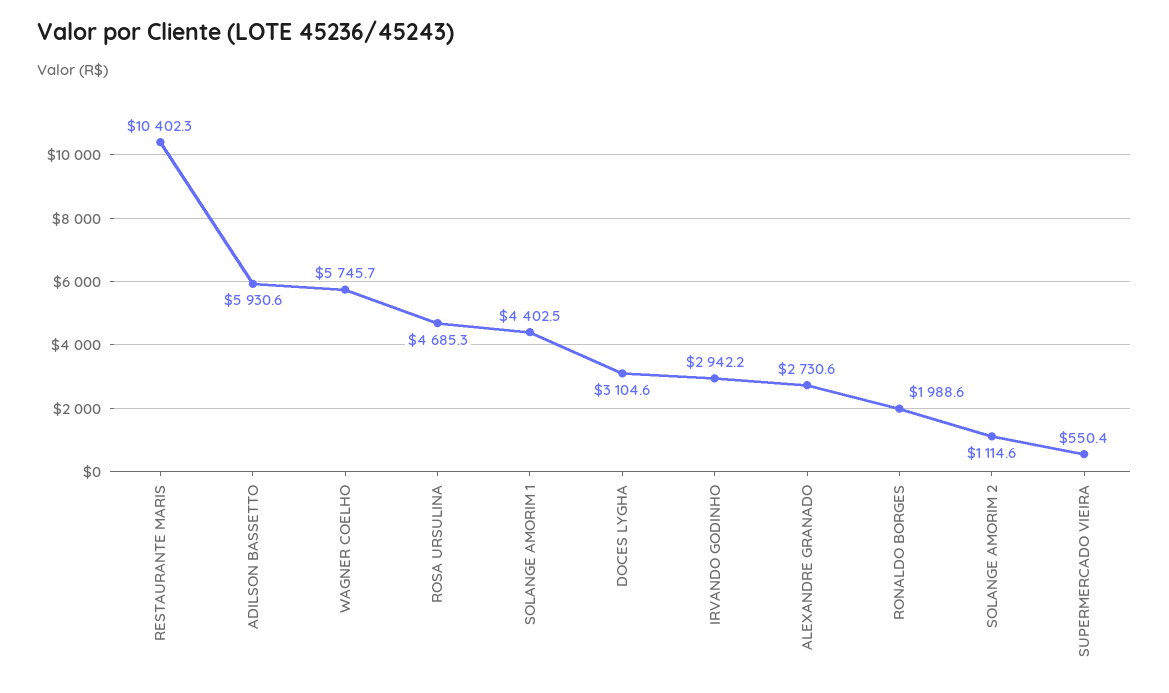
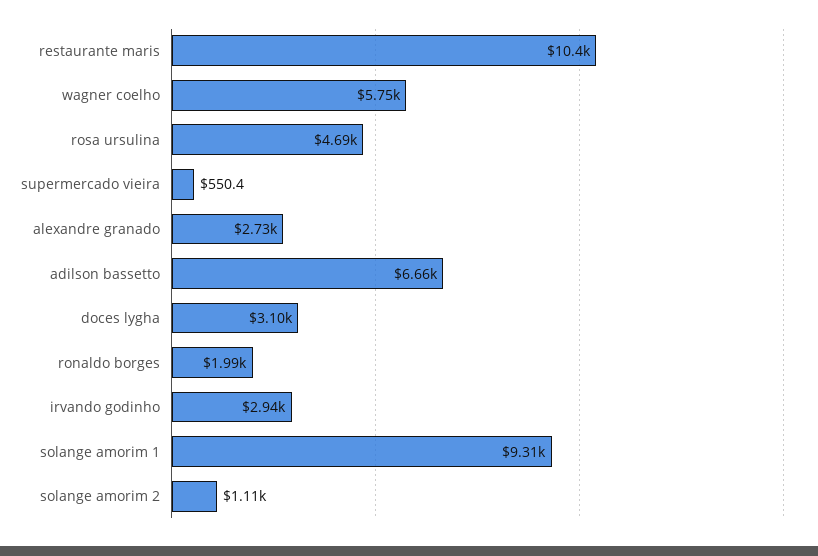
  {
    "RESTAURANTE MARIS": 10402.3,
-   "ADILSON BASSETTO": 5930.6,
+   "ADILSON BASSETTO": 6660,
    "WAGNER COELHO": 5745.7,
    "ROSA URSULINA": 4685.3,
-   "SOLANGE AMORIM 1": 4402.5,
+   "SOLANGE AMORIM 1": 9310,
    "DOCES LYGHA": 3104.6,
    "IRVANDO GODINHO": 2942.2,
    "ALEXANDRE GRANADO": 2730.6,
    "RONALDO BORGES": 1988.6,
    "SOLANGE AMORIM 2": 1114.6,
    "SUPERMERCADO VIEIRA": 550.4
  }

